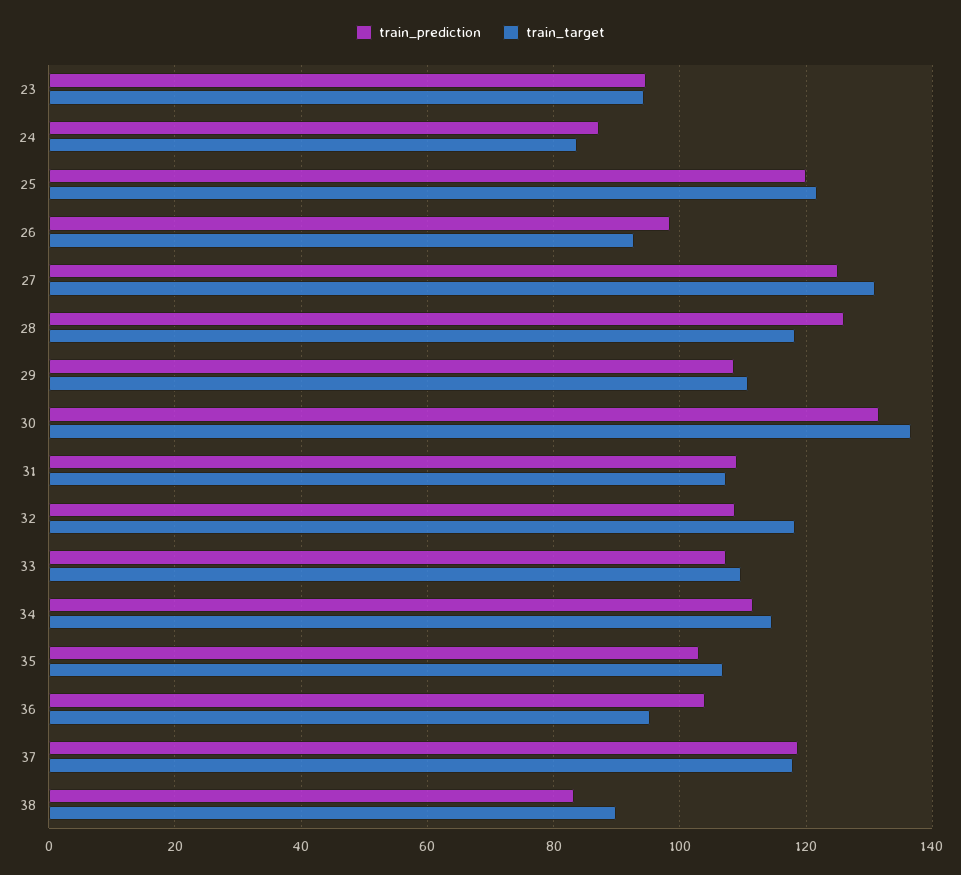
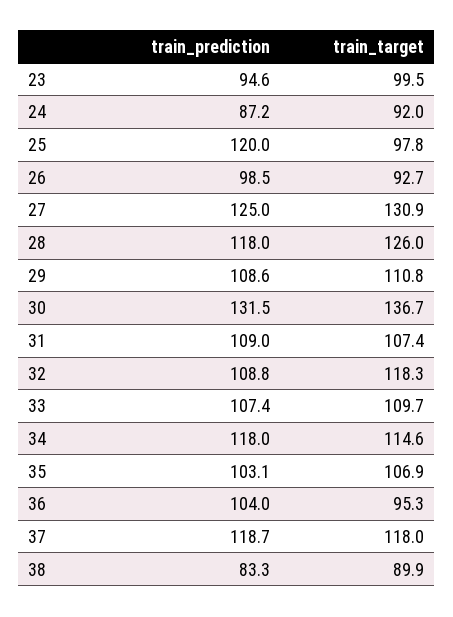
  {
    "train_prediction": {
      "23": 94.6,
      "24": 87.2,
      "25": 120,
      "26": 98.5,
      "27": 125,
-     "28": 126,
+     "28": 118,
      "29": 108.6,
      "30": 131.5,
      "31": 109,
      "32": 108.8,
      "33": 107.4,
-     "34": 112,
+     "34": 118,
      "35": 103.1,
      "36": 104,
      "37": 118.7,
      "38": 83.3
    },
    "train_target": {
-     "23": 94,
+     "23": 99.5,
-     "24": 84,
+     "24": 92,
-     "25": 122,
+     "25": 97.8,
      "26": 92.7,
      "27": 130.9,
-     "28": 118,
+     "28": 126,
      "29": 110.8,
      "30": 136.7,
      "31": 107.4,
      "32": 118.3,
      "33": 109.7,
      "34": 114.6,
      "35": 106.9,
      "36": 95.3,
      "37": 118,
      "38": 89.9
    }
  }

